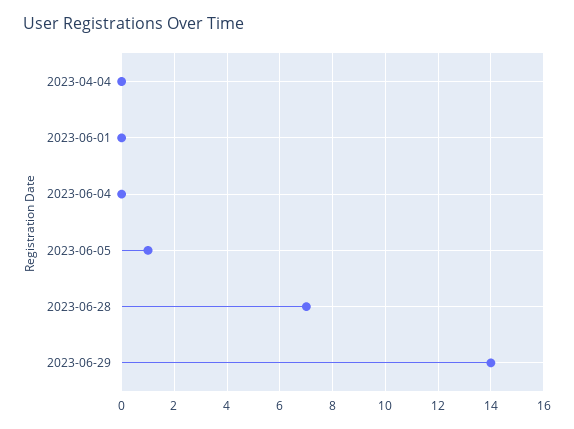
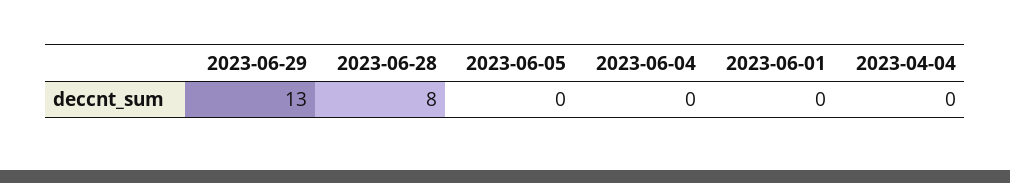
  {
    "2023-04-04": 0,
    "2023-06-01": 0,
    "2023-06-04": 0,
-   "2023-06-05": 1,
+   "2023-06-05": 0,
-   "2023-06-28": 7,
+   "2023-06-28": 8,
-   "2023-06-29": 14
+   "2023-06-29": 13
  }

